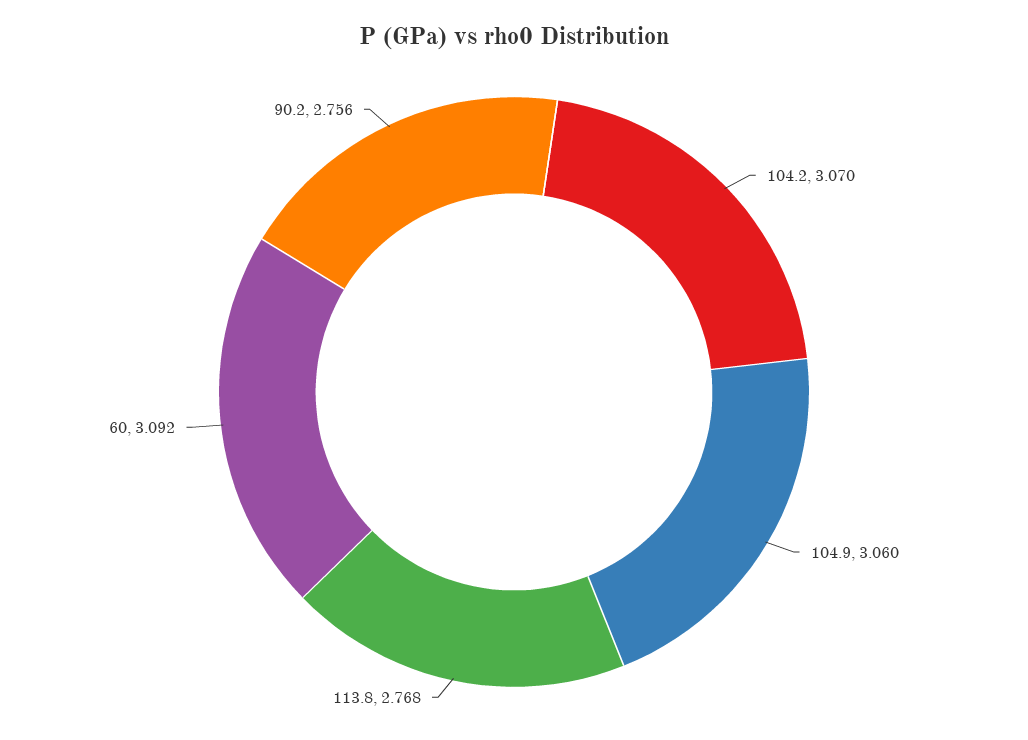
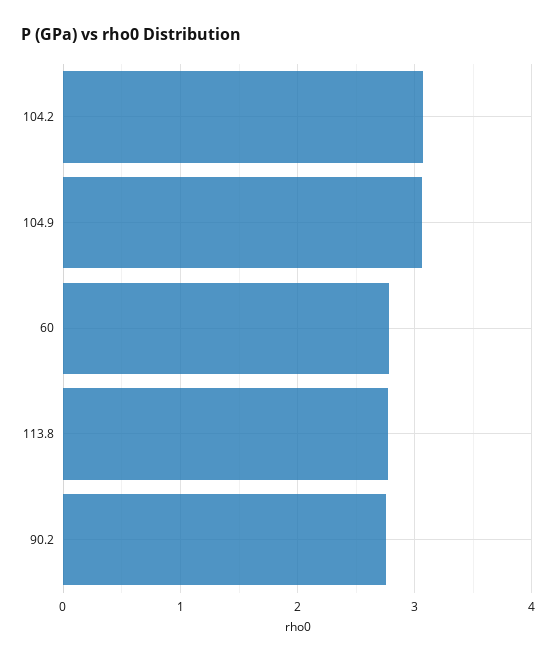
  {
    "104.2": 3.07,
    "104.9": 3.06,
    "113.8": 2.768,
-   "60": 3.092,
+   "60": 2.8,
    "90.2": 2.756
  }

